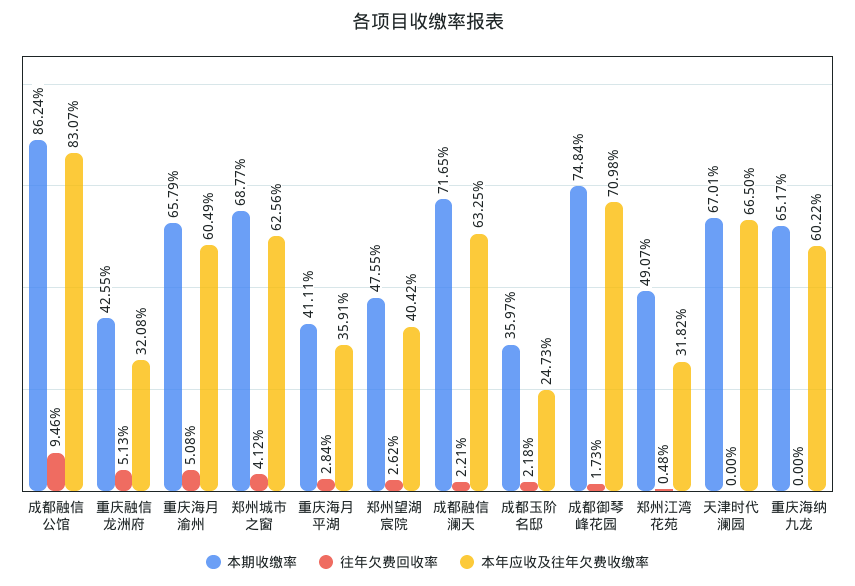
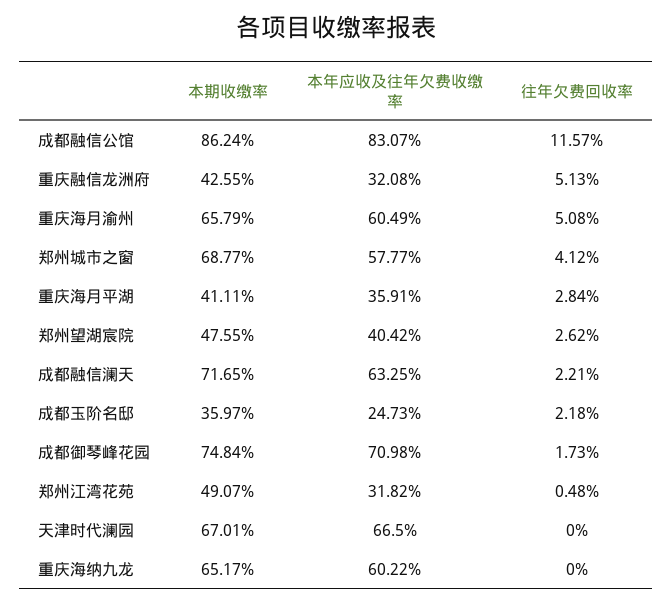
  {
    "本期收缴率": {
      "成都融信公馆": 86.24,
      "重庆融信龙洲府": 42.55,
      "重庆海月渝州": 65.79,
      "郑州城市之窗": 68.77,
      "重庆海月平湖": 41.11,
      "郑州望湖宸院": 47.55,
      "成都融信澜天": 71.65,
      "成都玉阶名邸": 35.97,
      "成都御琴峰花园": 74.84,
      "郑州江湾花苑": 49.07,
      "天津时代澜园": 67.01,
      "重庆海纳九龙": 65.17
    },
    "往年欠费回收率": {
-     "成都融信公馆": 9.46,
+     "成都融信公馆": 11.57,
      "重庆融信龙洲府": 5.13,
      "重庆海月渝州": 5.08,
      "郑州城市之窗": 4.12,
      "重庆海月平湖": 2.84,
      "郑州望湖宸院": 2.62,
      "成都融信澜天": 2.21,
      "成都玉阶名邸": 2.18,
      "成都御琴峰花园": 1.73,
      "郑州江湾花苑": 0.48,
      "天津时代澜园": 0,
      "重庆海纳九龙": 0
    },
    "本年应收及往年欠费收缴率": {
      "成都融信公馆": 83.07,
      "重庆融信龙洲府": 32.08,
      "重庆海月渝州": 60.49,
-     "郑州城市之窗": 62.56,
+     "郑州城市之窗": 57.77,
      "重庆海月平湖": 35.91,
      "郑州望湖宸院": 40.42,
      "成都融信澜天": 63.25,
      "成都玉阶名邸": 24.73,
      "成都御琴峰花园": 70.98,
      "郑州江湾花苑": 31.82,
      "天津时代澜园": 66.5,
      "重庆海纳九龙": 60.22
    }
  }

